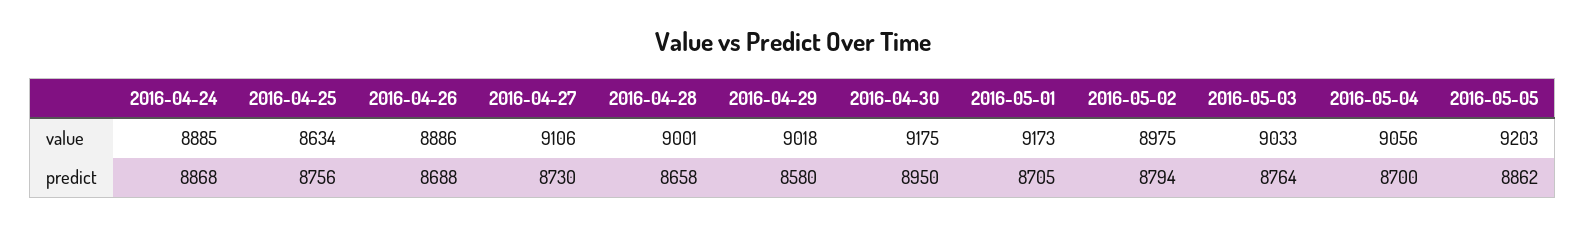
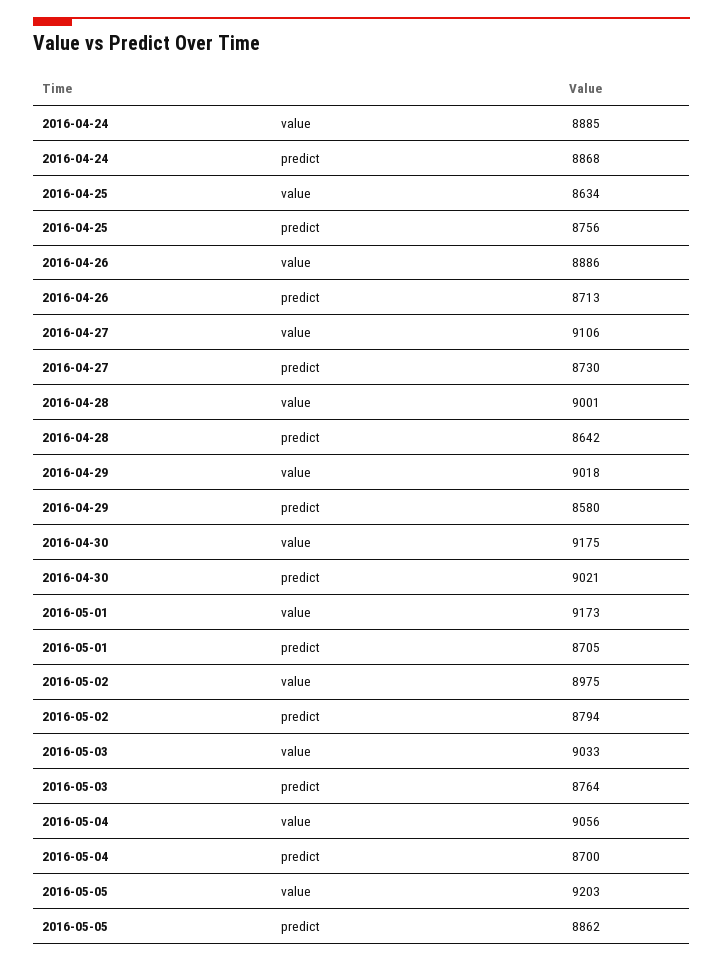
  {
    "2016-04-24": {
      "value": 8885,
      "predict": 8868
    },
    "2016-04-25": {
      "value": 8634,
      "predict": 8756
    },
    "2016-04-26": {
      "value": 8886,
-     "predict": 8688
+     "predict": 8713
    },
    "2016-04-27": {
      "value": 9106,
      "predict": 8730
    },
    "2016-04-28": {
      "value": 9001,
-     "predict": 8658
+     "predict": 8642
    },
    "2016-04-29": {
      "value": 9018,
      "predict": 8580
    },
    "2016-04-30": {
      "value": 9175,
-     "predict": 8950
+     "predict": 9021
    },
    "2016-05-01": {
      "value": 9173,
      "predict": 8705
    },
    "2016-05-02": {
      "value": 8975,
      "predict": 8794
    },
    "2016-05-03": {
      "value": 9033,
      "predict": 8764
    },
    "2016-05-04": {
      "value": 9056,
      "predict": 8700
    },
    "2016-05-05": {
      "value": 9203,
      "predict": 8862
    }
  }

